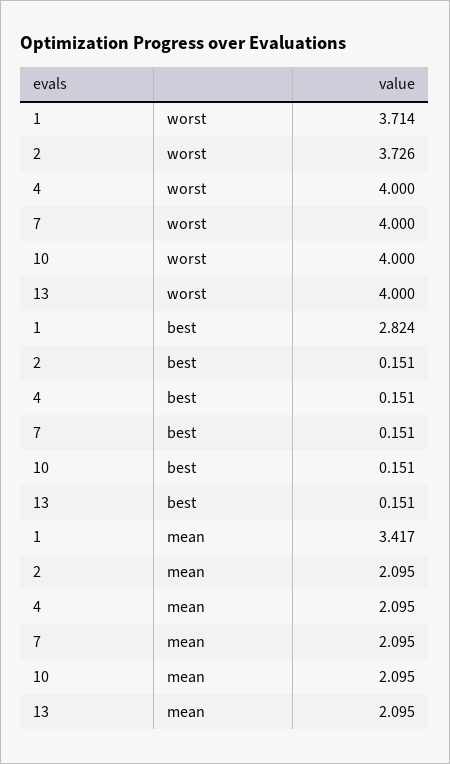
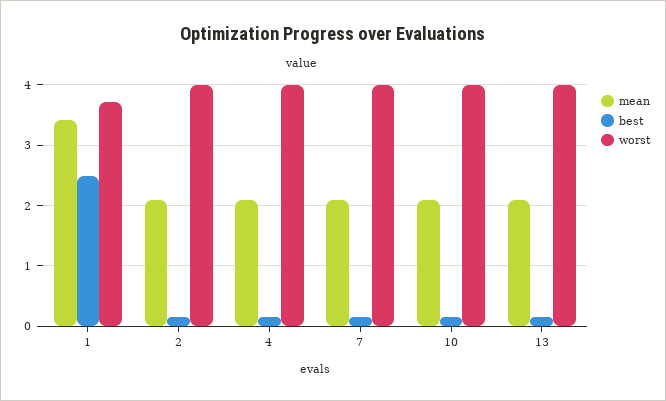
  {
    "worst": {
      "1": 3.714,
-     "2": 3.726,
+     "2": 4,
      "4": 4,
      "7": 4,
      "10": 4,
      "13": 4
    },
    "best": {
-     "1": 2.824,
+     "1": 2.5,
      "2": 0.151,
      "4": 0.151,
      "7": 0.151,
      "10": 0.151,
      "13": 0.151
    },
    "mean": {
      "1": 3.417,
      "2": 2.095,
      "4": 2.095,
      "7": 2.095,
      "10": 2.095,
      "13": 2.095
    }
  }

